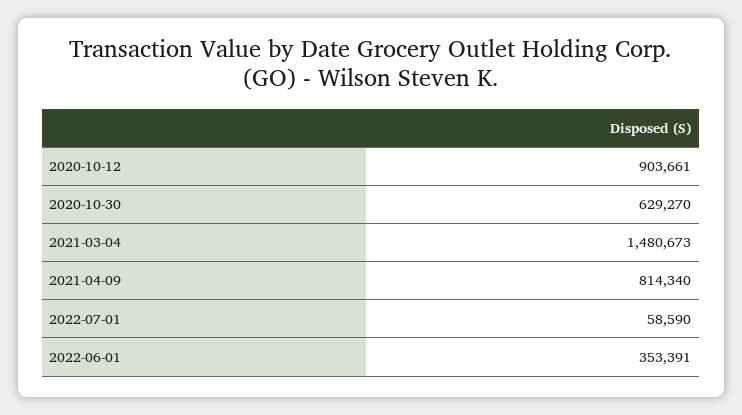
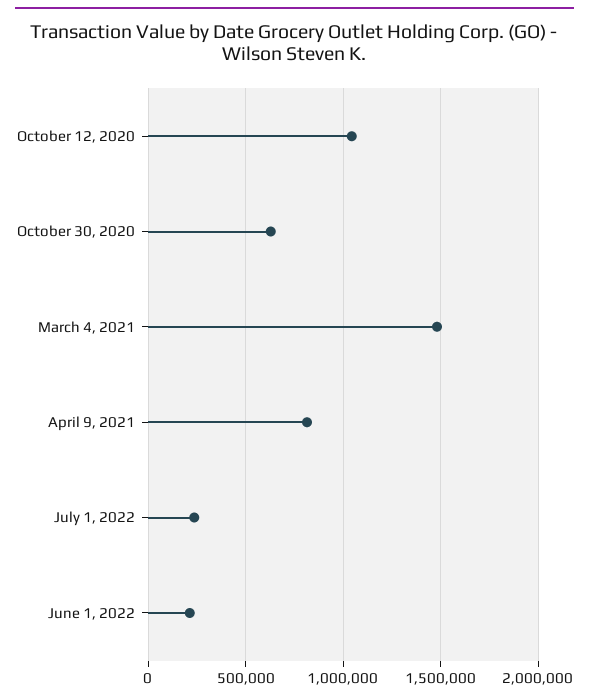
  {
-   "2020-10-12": 903661,
+   "2020-10-12": 1050000,
    "2020-10-30": 629270,
    "2021-03-04": 1480673,
    "2021-04-09": 814340,
-   "2022-07-01": 58590,
+   "2022-07-01": 250000,
-   "2022-06-01": 353391
+   "2022-06-01": 200000
  }

